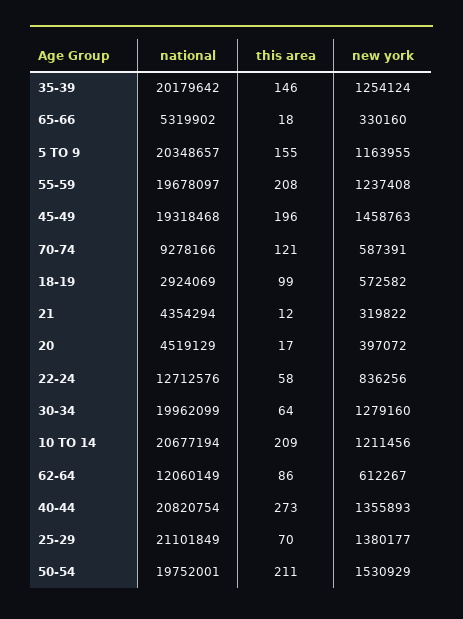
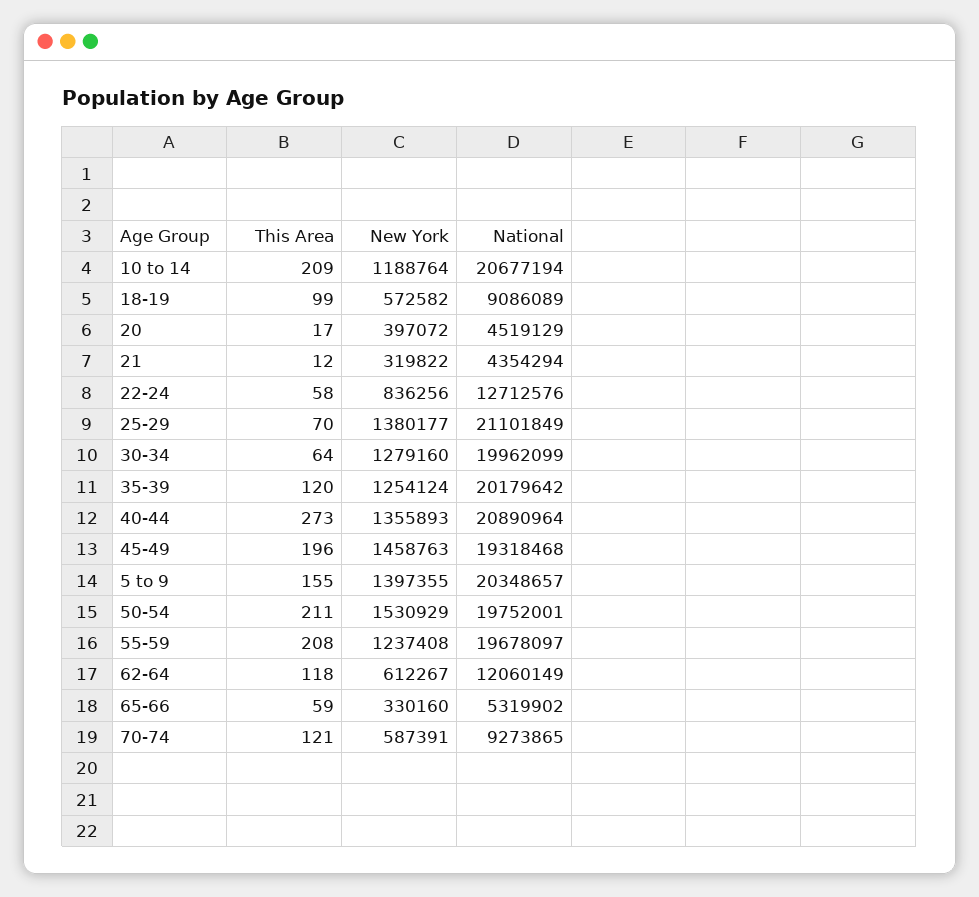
  {
    "national": {
      "35-39": 20179642,
      "65-66": 5319902,
      "5 TO 9": 20348657,
      "55-59": 19678097,
      "45-49": 19318468,
-     "70-74": 9278166,
+     "70-74": 9273865,
-     "18-19": 2924069,
+     "18-19": 9086089,
      "21": 4354294,
      "20": 4519129,
      "22-24": 12712576,
      "30-34": 19962099,
      "10 TO 14": 20677194,
      "62-64": 12060149,
-     "40-44": 20820754,
+     "40-44": 20890964,
      "25-29": 21101849,
      "50-54": 19752001
    },
    "this area": {
-     "35-39": 146,
+     "35-39": 120,
-     "65-66": 18,
+     "65-66": 59,
      "5 TO 9": 155,
      "55-59": 208,
      "45-49": 196,
      "70-74": 121,
      "18-19": 99,
      "21": 12,
      "20": 17,
      "22-24": 58,
      "30-34": 64,
      "10 TO 14": 209,
-     "62-64": 86,
+     "62-64": 118,
      "40-44": 273,
      "25-29": 70,
      "50-54": 211
    },
    "new york": {
      "35-39": 1254124,
      "65-66": 330160,
-     "5 TO 9": 1163955,
+     "5 TO 9": 1397355,
      "55-59": 1237408,
      "45-49": 1458763,
      "70-74": 587391,
      "18-19": 572582,
      "21": 319822,
      "20": 397072,
      "22-24": 836256,
      "30-34": 1279160,
-     "10 TO 14": 1211456,
+     "10 TO 14": 1188764,
      "62-64": 612267,
      "40-44": 1355893,
      "25-29": 1380177,
      "50-54": 1530929
    }
  }

